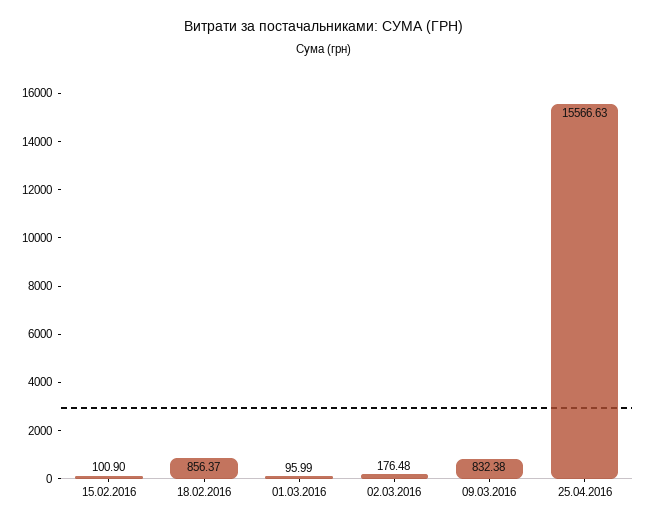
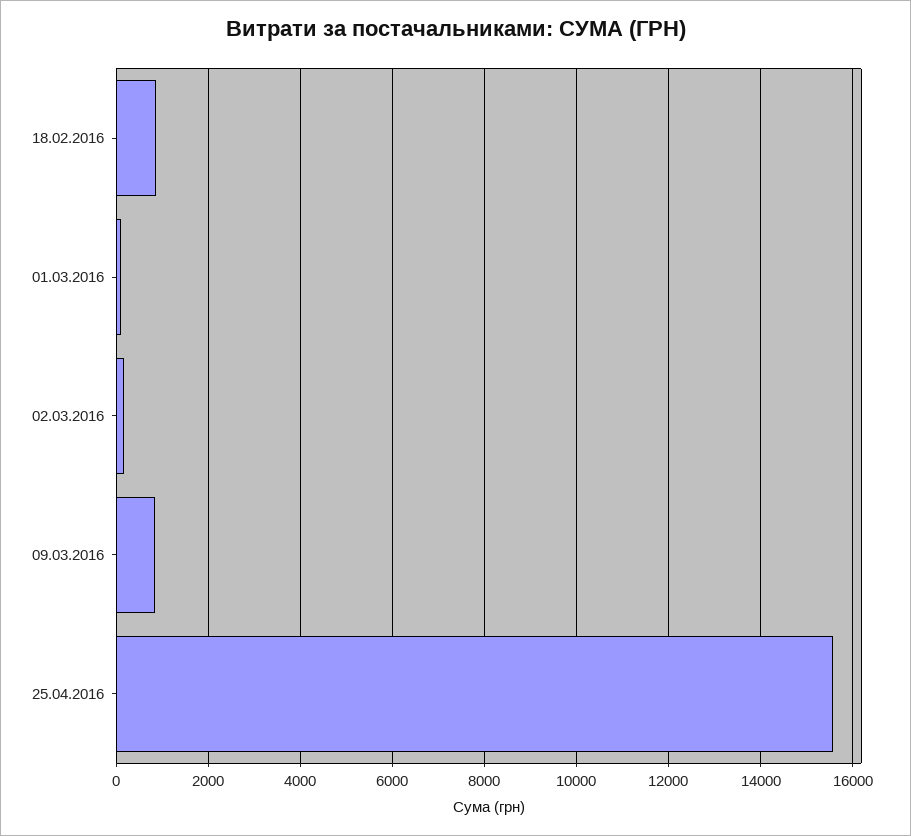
  {
-   "15.02.2016": 100.9,
    "18.02.2016": 856.37,
    "01.03.2016": 95.99,
    "02.03.2016": 176.48,
    "09.03.2016": 832.38,
    "25.04.2016": 15566.63
  }

